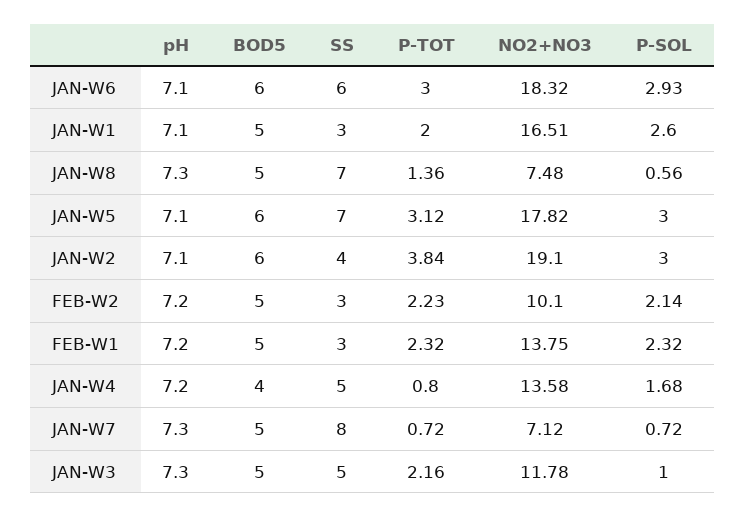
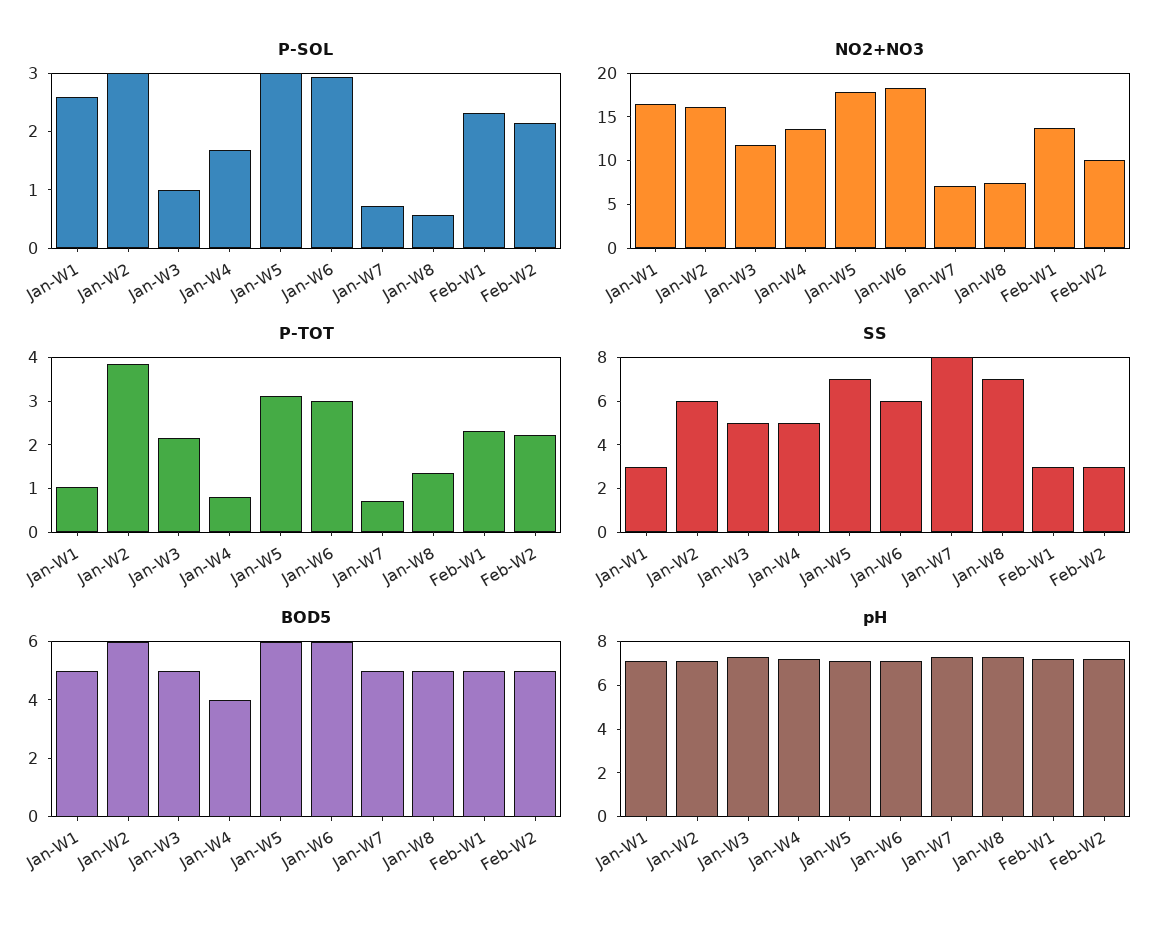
  {
    "pH": {
      "JAN-W6": 7.1,
      "JAN-W1": 7.1,
      "JAN-W8": 7.3,
      "JAN-W5": 7.1,
      "JAN-W2": 7.1,
      "FEB-W2": 7.2,
      "FEB-W1": 7.2,
      "JAN-W4": 7.2,
      "JAN-W7": 7.3,
      "JAN-W3": 7.3
    },
    "BOD5": {
      "JAN-W6": 6,
      "JAN-W1": 5,
      "JAN-W8": 5,
      "JAN-W5": 6,
      "JAN-W2": 6,
      "FEB-W2": 5,
      "FEB-W1": 5,
      "JAN-W4": 4,
      "JAN-W7": 5,
      "JAN-W3": 5
    },
    "SS": {
      "JAN-W6": 6,
      "JAN-W1": 3,
      "JAN-W8": 7,
      "JAN-W5": 7,
-     "JAN-W2": 4,
+     "JAN-W2": 6,
      "FEB-W2": 3,
      "FEB-W1": 3,
      "JAN-W4": 5,
      "JAN-W7": 8,
      "JAN-W3": 5
    },
    "P-TOT": {
      "JAN-W6": 3,
-     "JAN-W1": 2,
+     "JAN-W1": 1,
      "JAN-W8": 1.36,
      "JAN-W5": 3.12,
      "JAN-W2": 3.84,
      "FEB-W2": 2.23,
      "FEB-W1": 2.32,
      "JAN-W4": 0.8,
      "JAN-W7": 0.72,
      "JAN-W3": 2.16
    },
    "NO2+NO3": {
      "JAN-W6": 18.32,
      "JAN-W1": 16.51,
      "JAN-W8": 7.48,
      "JAN-W5": 17.82,
-     "JAN-W2": 19.1,
+     "JAN-W2": 16,
      "FEB-W2": 10.1,
      "FEB-W1": 13.75,
      "JAN-W4": 13.58,
      "JAN-W7": 7.12,
      "JAN-W3": 11.78
    },
    "P-SOL": {
      "JAN-W6": 2.93,
      "JAN-W1": 2.6,
      "JAN-W8": 0.56,
      "JAN-W5": 3,
      "JAN-W2": 3,
      "FEB-W2": 2.14,
      "FEB-W1": 2.32,
      "JAN-W4": 1.68,
      "JAN-W7": 0.72,
      "JAN-W3": 1
    }
  }

